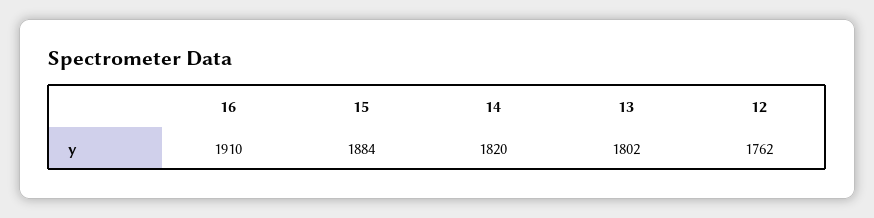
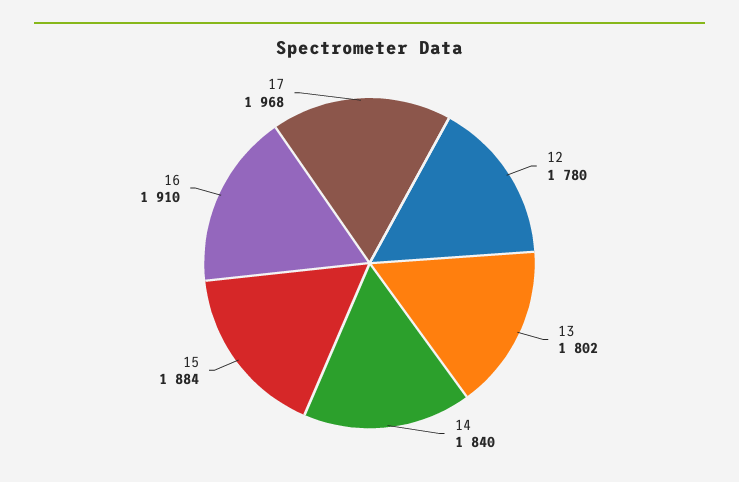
  {
    "16": 1910,
    "15": 1884,
-   "14": 1820,
+   "14": 1840,
    "13": 1802,
-   "12": 1762
+   "12": 1780,
+   "17": 1968
  }

